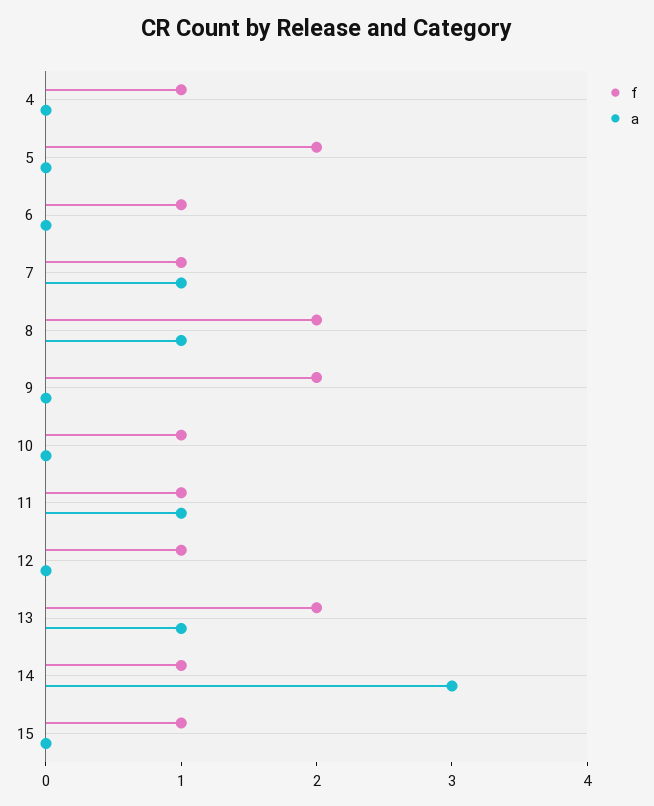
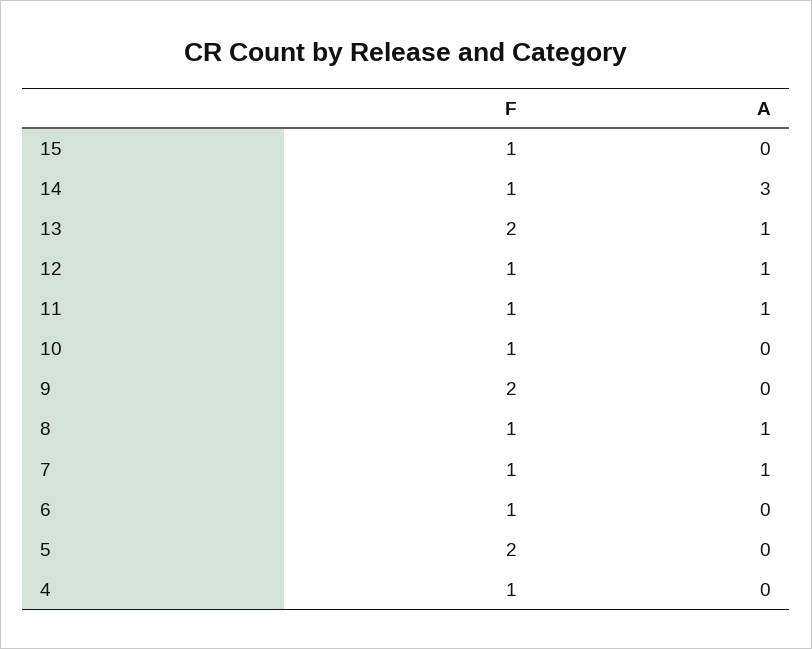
  {
    "f": {
      "4": 1,
      "5": 2,
      "6": 1,
      "7": 1,
-     "8": 2,
+     "8": 1,
      "9": 2,
      "10": 1,
      "11": 1,
      "12": 1,
      "13": 2,
      "14": 1,
      "15": 1
    },
    "a": {
      "4": 0,
      "5": 0,
      "6": 0,
      "7": 1,
      "8": 1,
      "9": 0,
      "10": 0,
      "11": 1,
-     "12": 0,
+     "12": 1,
      "13": 1,
      "14": 3,
      "15": 0
    }
  }

